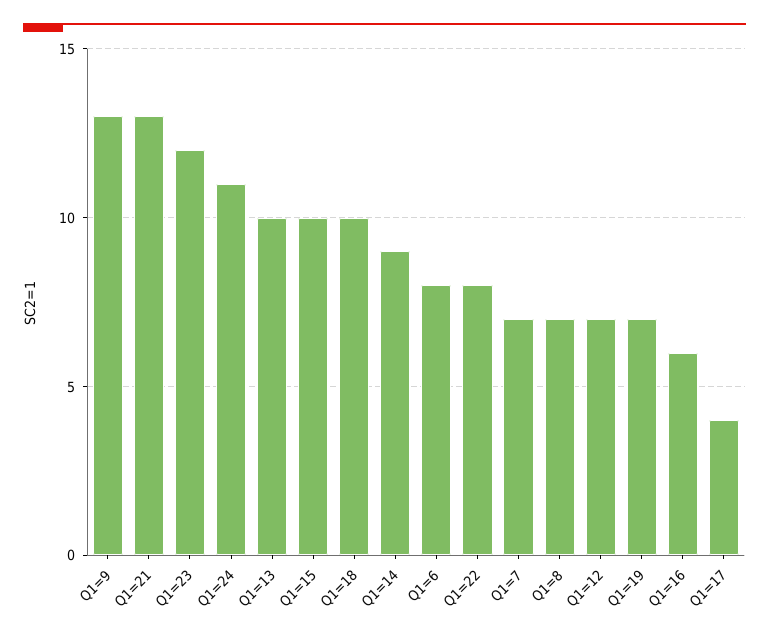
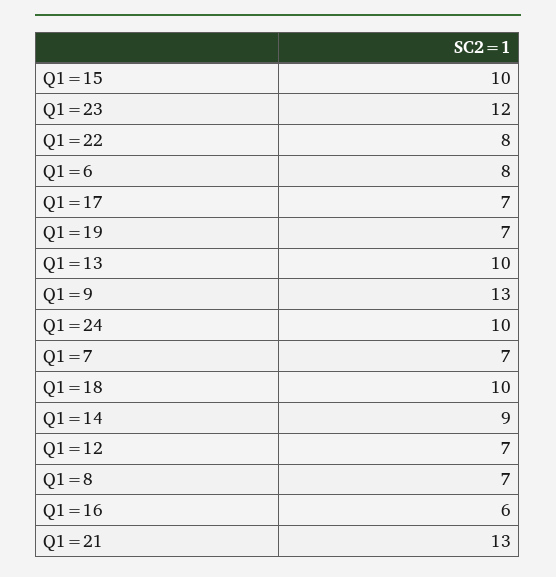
  {
    "Q1=9": 13,
    "Q1=21": 13,
    "Q1=23": 12,
-   "Q1=24": 11,
+   "Q1=24": 10,
    "Q1=13": 10,
    "Q1=15": 10,
    "Q1=18": 10,
    "Q1=14": 9,
    "Q1=6": 8,
    "Q1=22": 8,
    "Q1=7": 7,
    "Q1=8": 7,
    "Q1=12": 7,
    "Q1=19": 7,
    "Q1=16": 6,
-   "Q1=17": 4
+   "Q1=17": 7
  }

